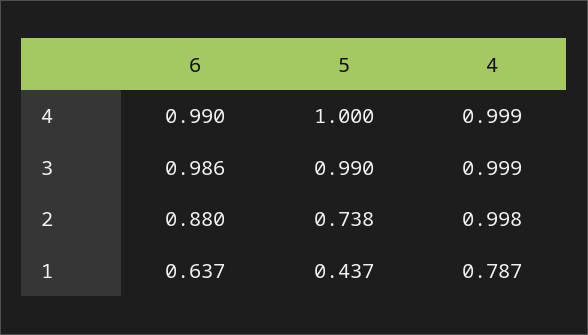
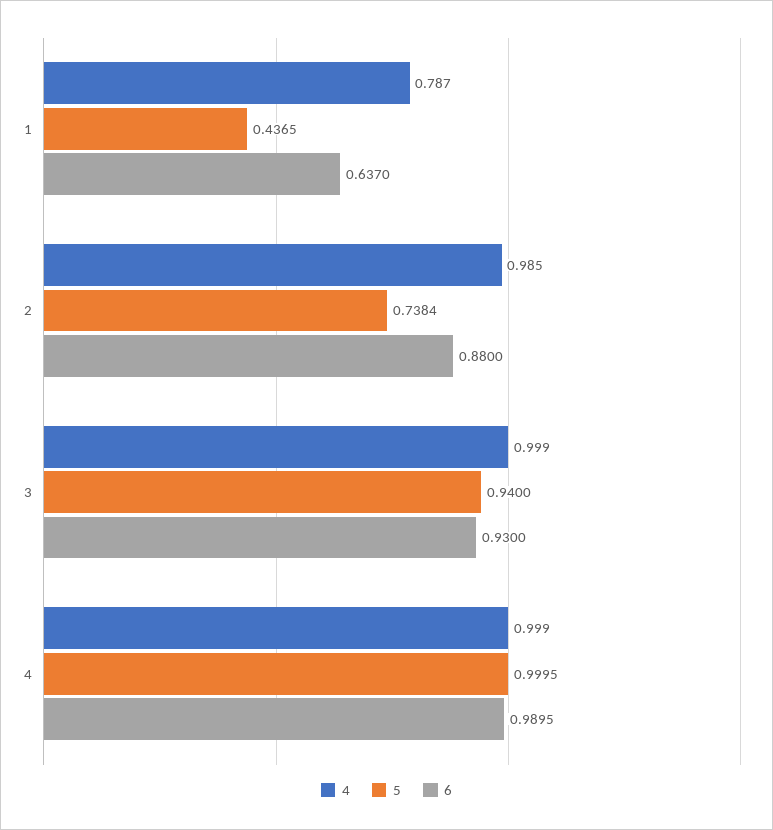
  {
    "6": {
      "4": 0.9895,
-     "3": 0.986,
+     "3": 0.93,
      "2": 0.88,
      "1": 0.637
    },
    "5": {
      "4": 0.9995,
-     "3": 0.99,
+     "3": 0.94,
      "2": 0.7384,
      "1": 0.4365
    },
    "4": {
      "4": 0.999,
      "3": 0.999,
-     "2": 0.998,
+     "2": 0.985,
      "1": 0.787
    }
  }

